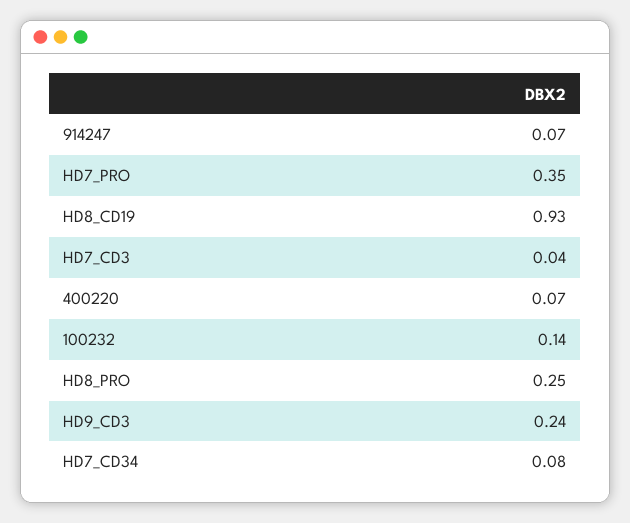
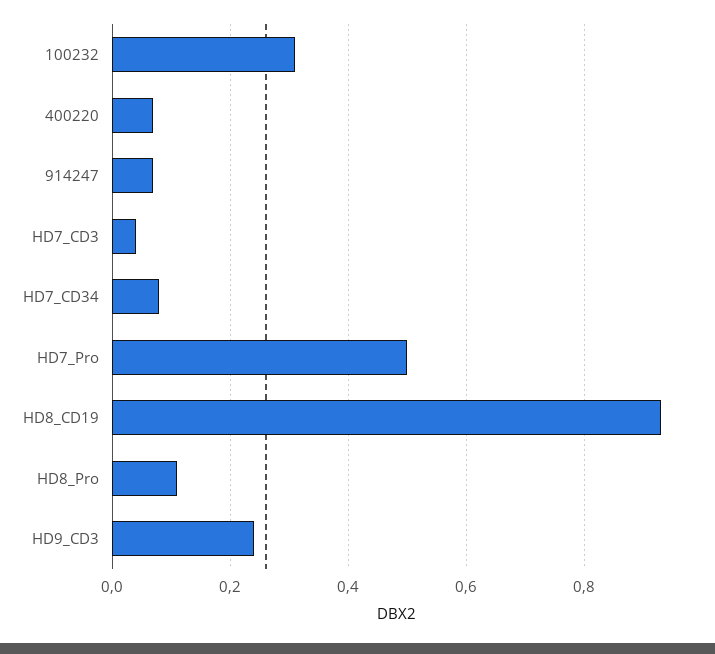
  {
    "914247": 0.07,
-   "HD7_PRO": 0.35,
+   "HD7_PRO": 0.5,
    "HD8_CD19": 0.93,
    "HD7_CD3": 0.04,
    "400220": 0.07,
-   "100232": 0.14,
+   "100232": 0.3,
-   "HD8_PRO": 0.25,
+   "HD8_PRO": 0.1,
    "HD9_CD3": 0.24,
    "HD7_CD34": 0.08
  }

